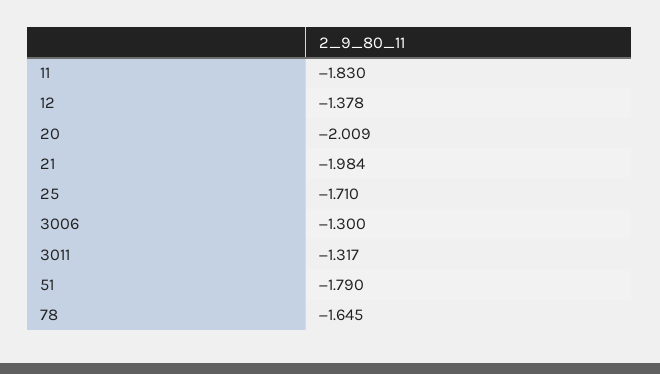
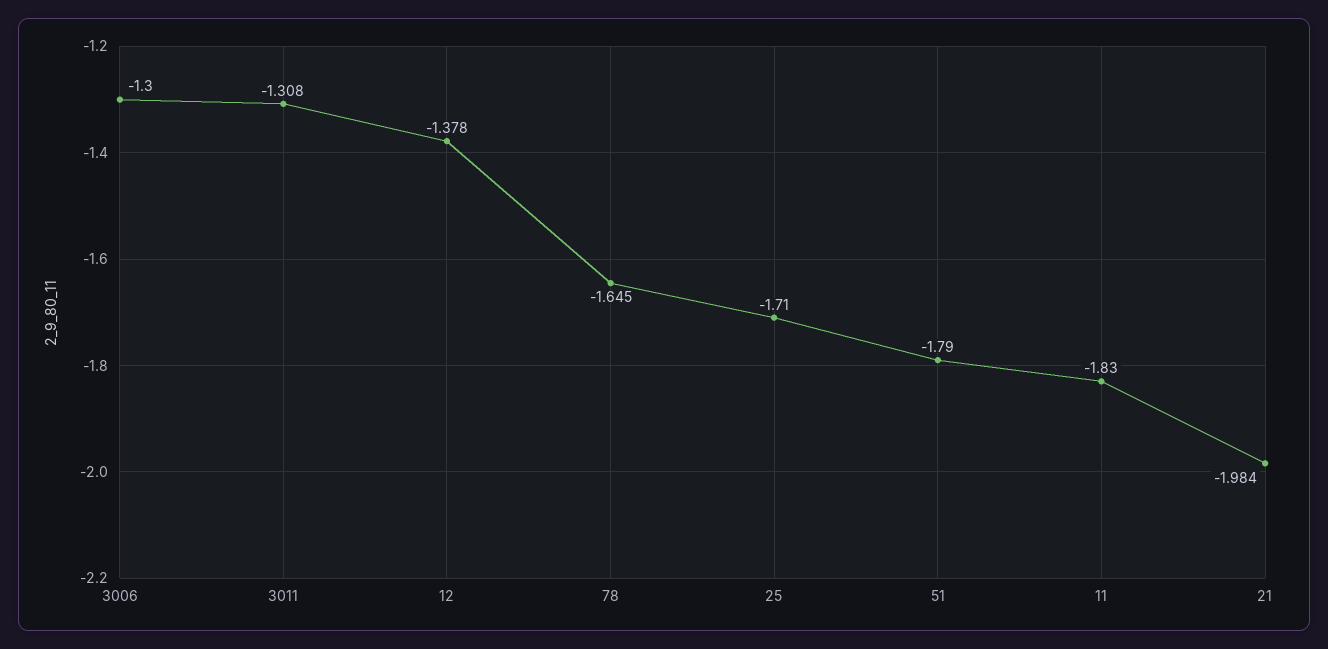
  {
    "11": -1.83,
    "12": -1.378,
-   "20": -2.009,
    "21": -1.984,
    "25": -1.71,
    "3006": -1.3,
-   "3011": -1.317,
+   "3011": -1.308,
    "51": -1.79,
    "78": -1.645
  }

